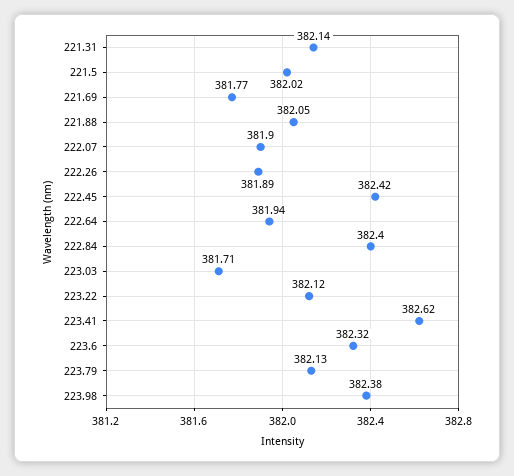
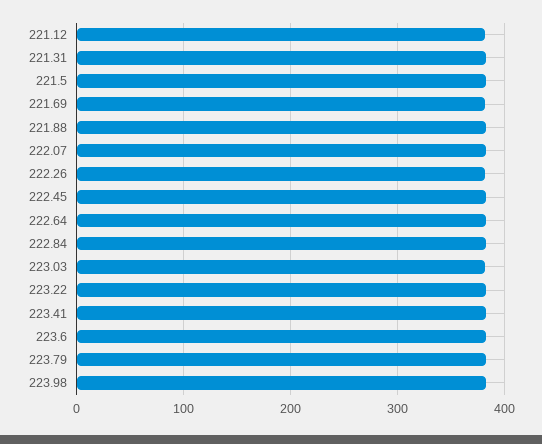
  {
    "221.31": 382.14,
    "221.5": 382.02,
    "221.69": 381.77,
    "221.88": 382.05,
    "222.07": 381.9,
    "222.26": 381.89,
    "222.45": 382.42,
    "222.64": 381.94,
    "222.84": 382.4,
    "223.03": 381.71,
    "223.22": 382.12,
    "223.41": 382.62,
    "223.6": 382.32,
    "223.79": 382.13,
-   "223.98": 382.38
+   "223.98": 382.38,
+   "221.12": 380
  }

